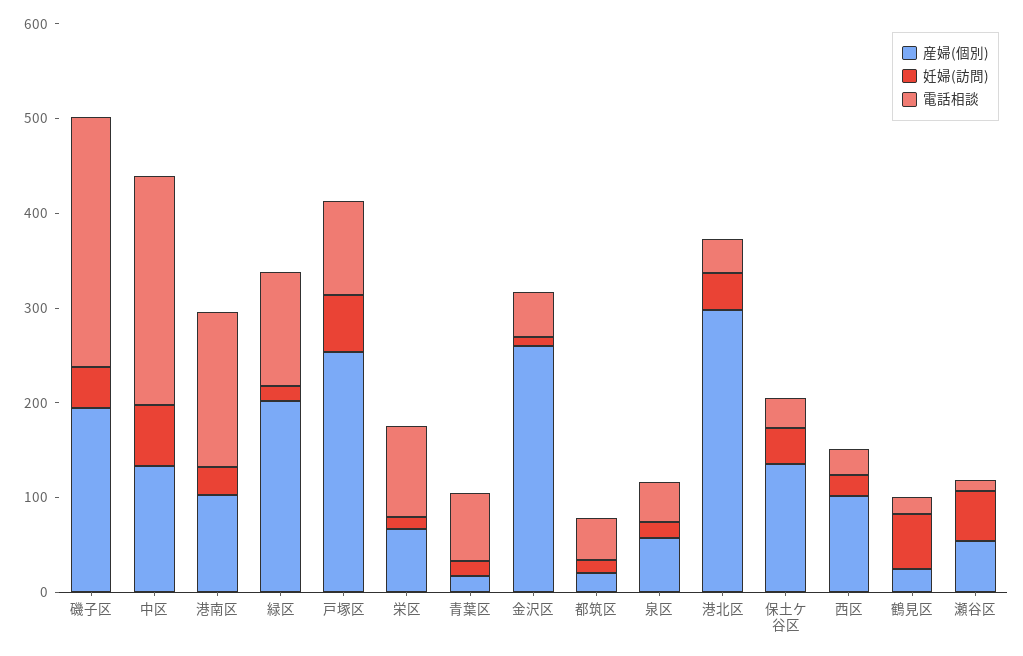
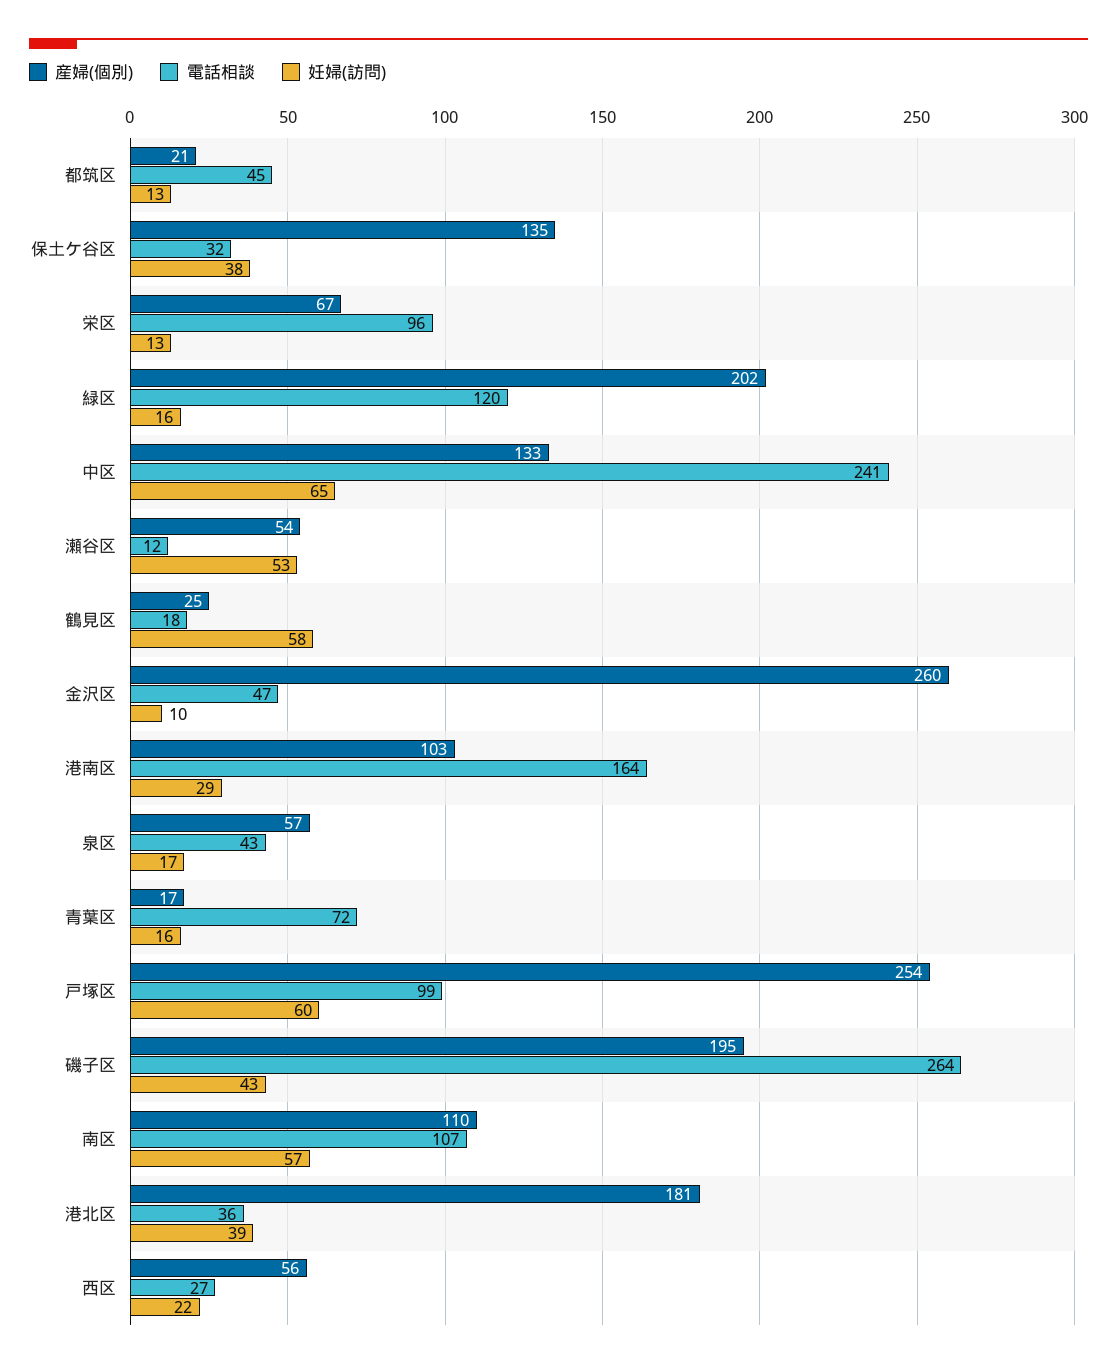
  {
    "産婦(個別)": {
      "磯子区": 195,
      "中区": 133,
      "港南区": 103,
      "緑区": 202,
      "戸塚区": 254,
      "栄区": 67,
      "青葉区": 17,
      "金沢区": 260,
      "都筑区": 21,
      "泉区": 57,
-     "港北区": 300,
+     "港北区": 181,
      "保土ケ谷区": 135,
-     "西区": 100,
+     "西区": 56,
      "鶴見区": 25,
-     "瀬谷区": 54
+     "瀬谷区": 54,
+     "南区": 110
    },
    "妊婦(訪問)": {
      "磯子区": 43,
      "中区": 65,
      "港南区": 29,
      "緑区": 16,
      "戸塚区": 60,
      "栄区": 13,
      "青葉区": 16,
      "金沢区": 10,
      "都筑区": 13,
      "泉区": 17,
      "港北区": 39,
      "保土ケ谷区": 38,
      "西区": 22,
      "鶴見区": 58,
-     "瀬谷区": 53
+     "瀬谷区": 53,
+     "南区": 57
    },
    "電話相談": {
      "磯子区": 264,
      "中区": 241,
      "港南区": 164,
      "緑区": 120,
      "戸塚区": 99,
      "栄区": 96,
      "青葉区": 72,
      "金沢区": 47,
      "都筑区": 45,
      "泉区": 43,
      "港北区": 36,
      "保土ケ谷区": 32,
      "西区": 27,
      "鶴見区": 18,
-     "瀬谷区": 12
+     "瀬谷区": 12,
+     "南区": 107
    }
  }

